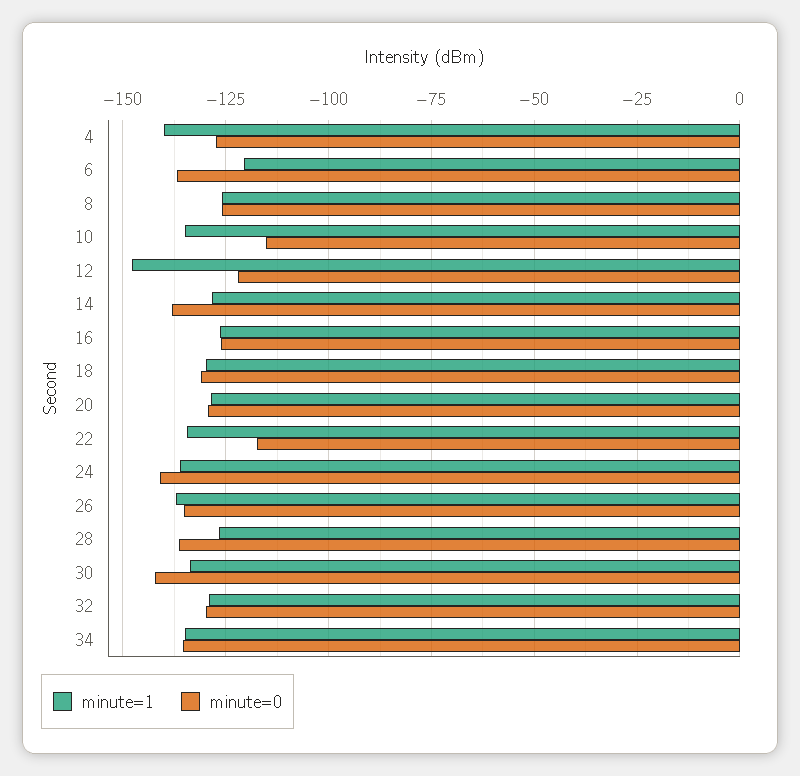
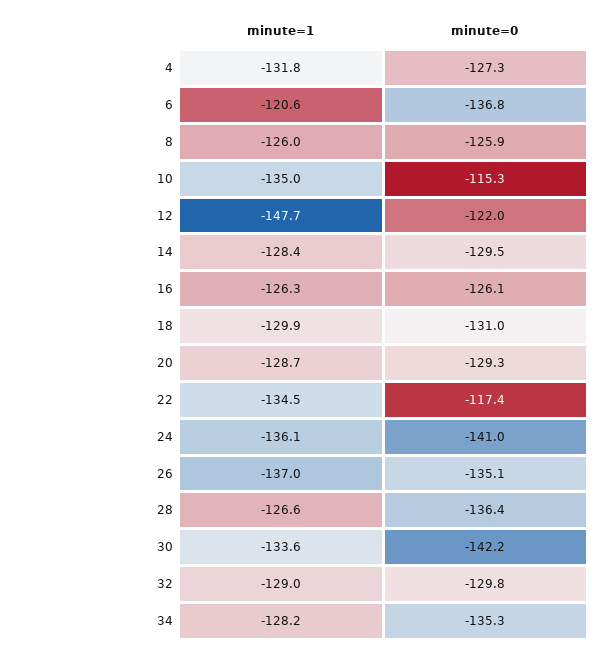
  {
    "minute=1": {
-     "4": -140,
+     "4": -131.8,
      "6": -120.6,
      "8": -126,
      "10": -135,
      "12": -147.7,
      "14": -128.4,
      "16": -126.3,
      "18": -129.9,
      "20": -128.7,
      "22": -134.5,
      "24": -136.1,
      "26": -137,
      "28": -126.6,
      "30": -133.6,
      "32": -129,
-     "34": -135
+     "34": -128.2
    },
    "minute=0": {
      "4": -127.3,
      "6": -136.8,
      "8": -125.9,
      "10": -115.3,
      "12": -122,
-     "14": -137.5,
+     "14": -129.5,
      "16": -126.1,
      "18": -131,
      "20": -129.3,
      "22": -117.4,
      "24": -141,
      "26": -135.1,
      "28": -136.4,
      "30": -142.2,
      "32": -129.8,
      "34": -135.3
    }
  }

